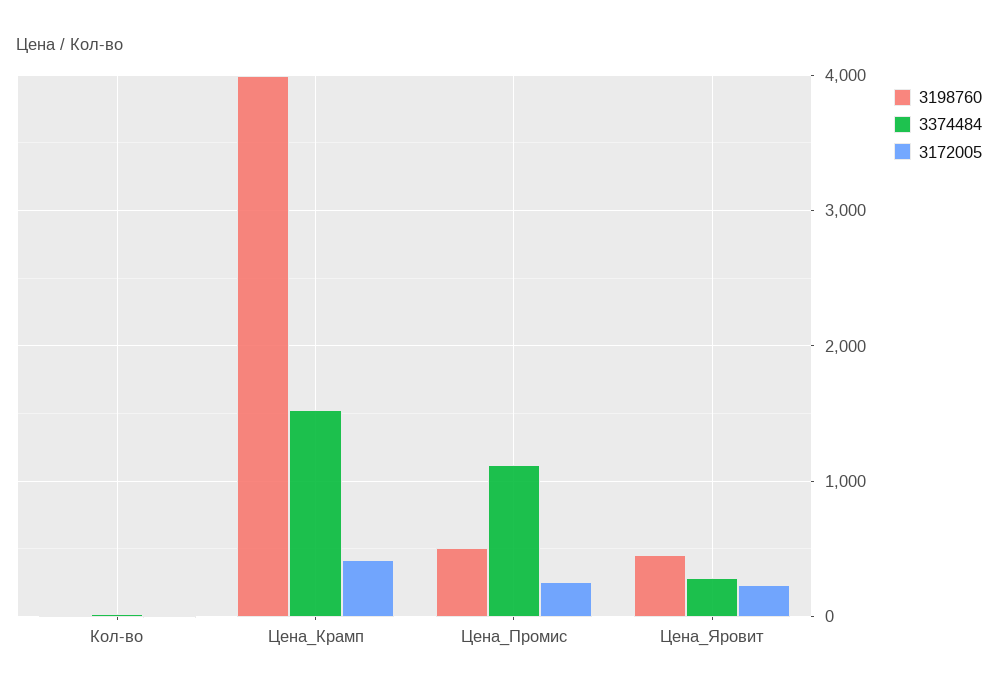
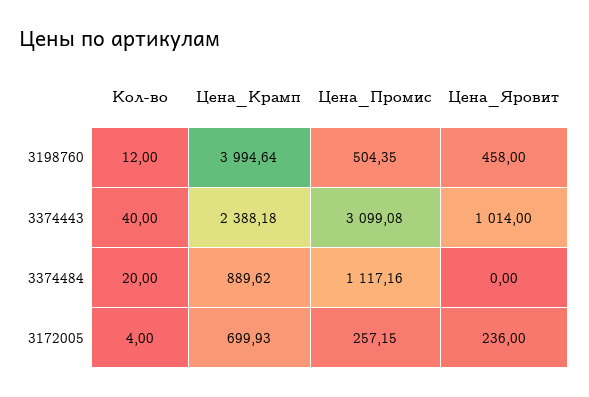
  {
    "3198760": {
      "Кол-во": 12,
      "Цена_Крамп": 3994.64,
      "Цена_Промис": 504.35,
      "Цена_Яровит": 458
    },
    "3374484": {
      "Кол-во": 20,
-     "Цена_Крамп": 1500,
+     "Цена_Крамп": 889.62,
      "Цена_Промис": 1117.16,
-     "Цена_Яровит": 300
+     "Цена_Яровит": 0
    },
    "3172005": {
      "Кол-во": 4,
-     "Цена_Крамп": 400,
+     "Цена_Крамп": 699.93,
      "Цена_Промис": 257.15,
      "Цена_Яровит": 236
-   }
+   },
+   "3374443": {
+     "Кол-во": 40,
+     "Цена_Крамп": 2388.18,
+     "Цена_Промис": 3099.08,
+     "Цена_Яровит": 1014
+   }
  }

